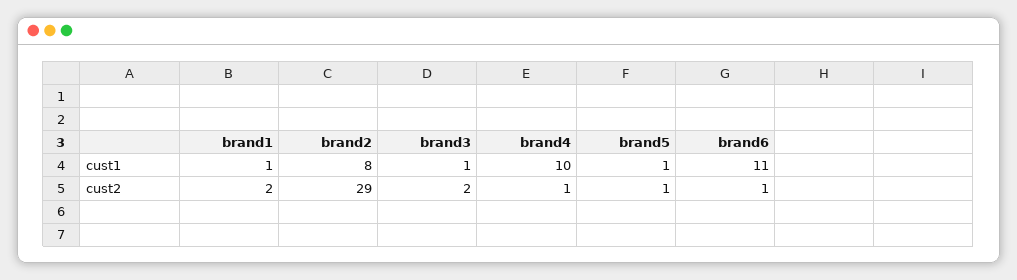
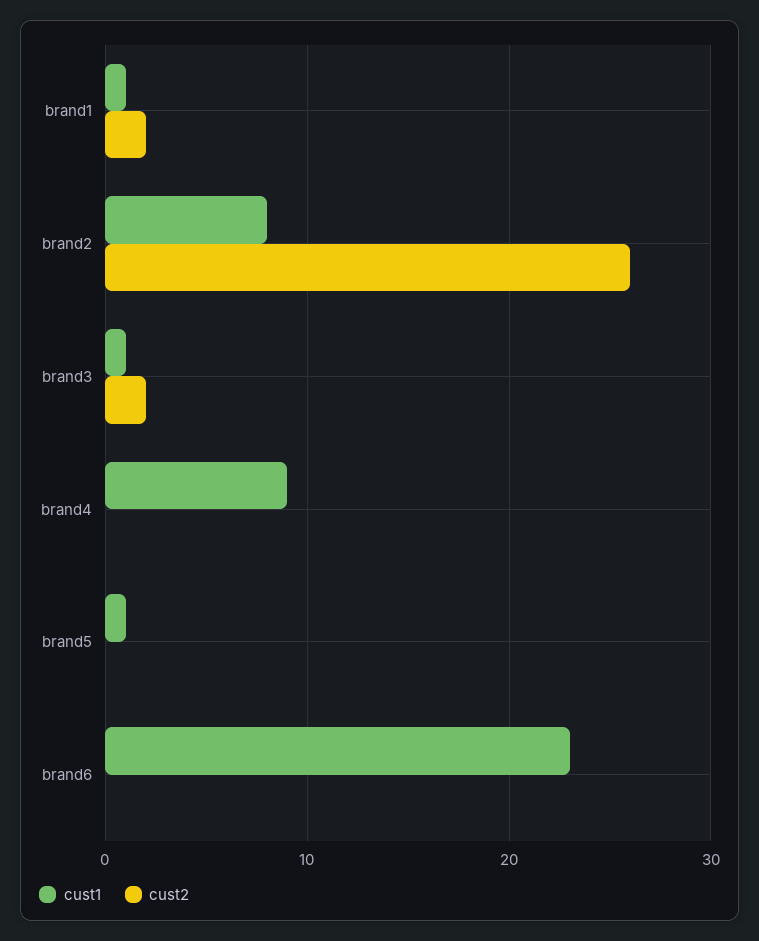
  {
    "cust1": {
      "brand1": 1,
      "brand2": 8,
      "brand3": 1,
-     "brand4": 10,
+     "brand4": 9,
      "brand5": 1,
-     "brand6": 11
+     "brand6": 23
    },
    "cust2": {
      "brand1": 2,
-     "brand2": 29,
+     "brand2": 26,
      "brand3": 2,
-     "brand4": 1,
+     "brand4": 0,
-     "brand5": 1,
+     "brand5": 0,
-     "brand6": 1
+     "brand6": 0
    }
  }

